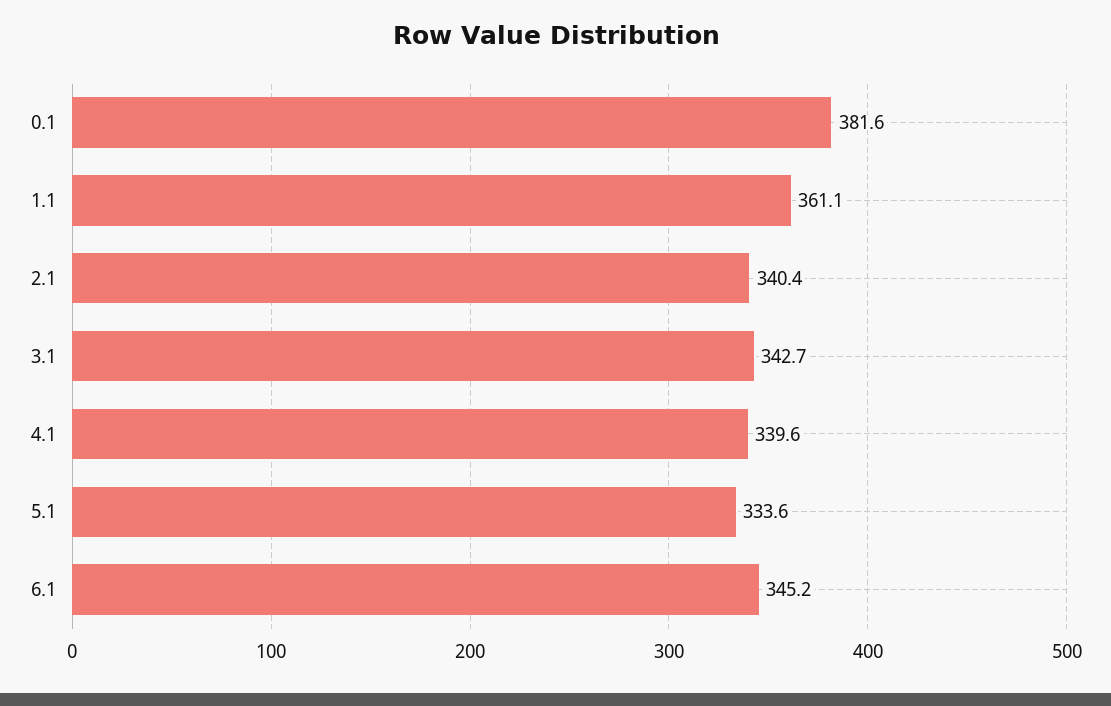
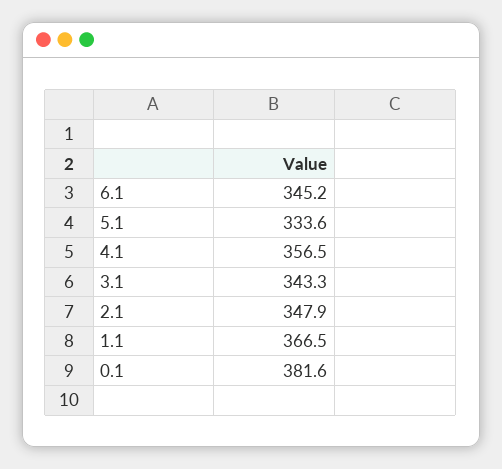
  {
    "0.1": 381.6,
-   "1.1": 361.1,
+   "1.1": 366.5,
-   "2.1": 340.4,
+   "2.1": 347.9,
-   "3.1": 342.7,
+   "3.1": 343.3,
-   "4.1": 339.6,
+   "4.1": 356.5,
    "5.1": 333.6,
    "6.1": 345.2
  }

